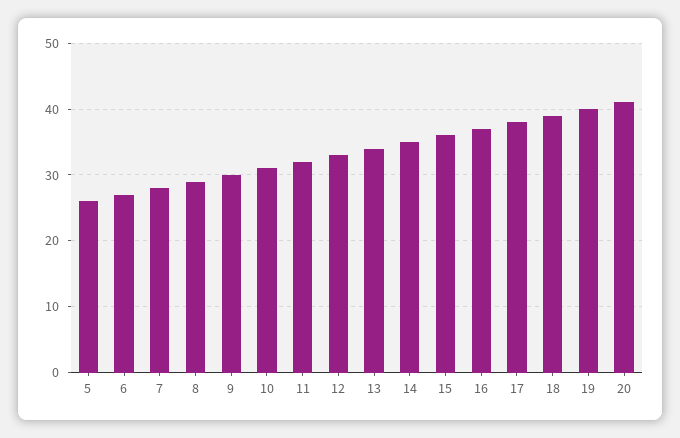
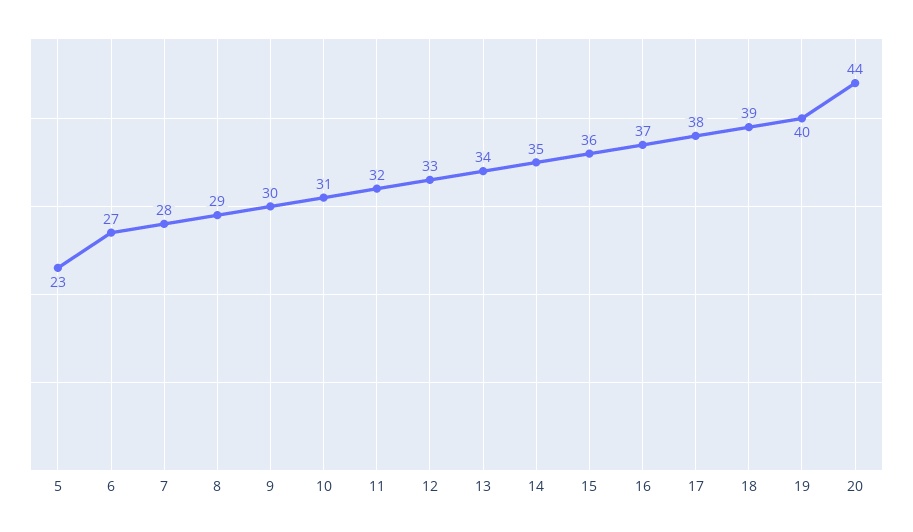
  {
-   "5": 26,
+   "5": 23,
    "6": 27,
    "7": 28,
    "8": 29,
    "9": 30,
    "10": 31,
    "11": 32,
    "12": 33,
    "13": 34,
    "14": 35,
    "15": 36,
    "16": 37,
    "17": 38,
    "18": 39,
    "19": 40,
-   "20": 41
+   "20": 44
  }

